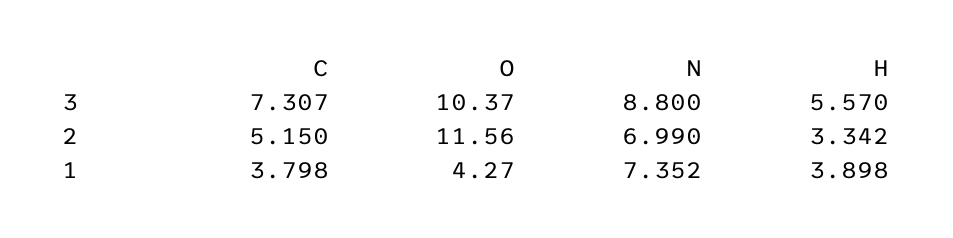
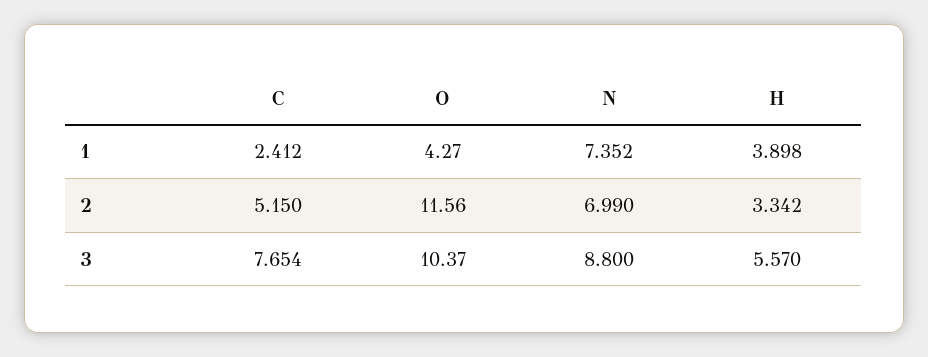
  {
    "C": {
-     "3": 7.307,
+     "3": 7.654,
      "2": 5.15,
-     "1": 3.798
+     "1": 2.412
    },
    "O": {
      "3": 10.37,
      "2": 11.56,
      "1": 4.27
    },
    "N": {
      "3": 8.8,
      "2": 6.99,
      "1": 7.352
    },
    "H": {
      "3": 5.57,
      "2": 3.342,
      "1": 3.898
    }
  }

